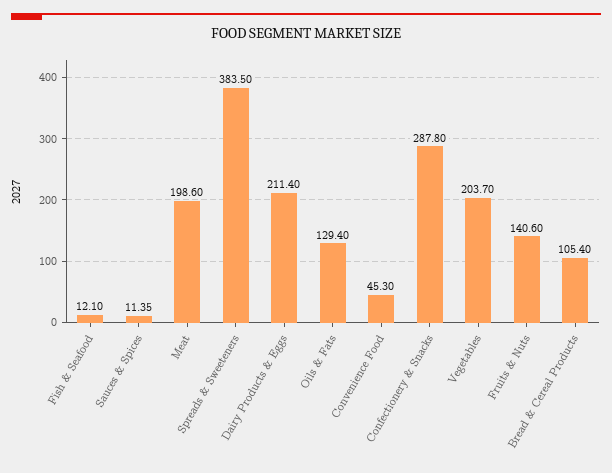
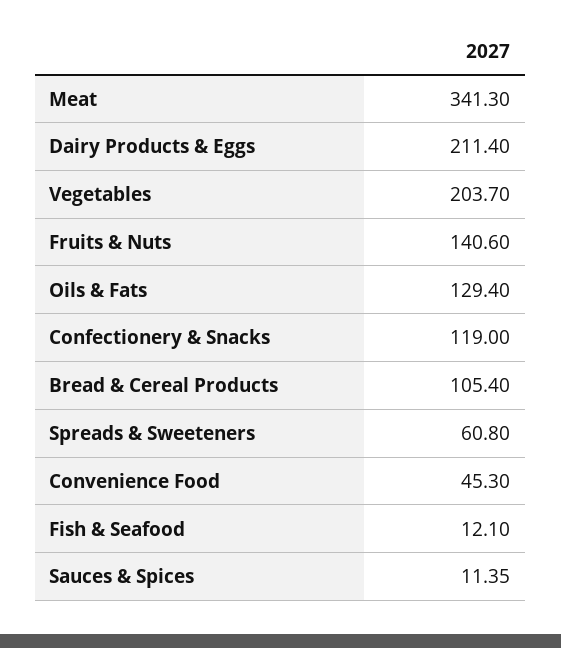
  {
    "Fish & Seafood": 12.1,
    "Sauces & Spices": 11.35,
-   "Meat": 198.6,
+   "Meat": 341.3,
-   "Spreads & Sweeteners": 383.5,
+   "Spreads & Sweeteners": 60.8,
    "Dairy Products & Eggs": 211.4,
    "Oils & Fats": 129.4,
    "Convenience Food": 45.3,
-   "Confectionery & Snacks": 287.8,
+   "Confectionery & Snacks": 119,
    "Vegetables": 203.7,
    "Fruits & Nuts": 140.6,
    "Bread & Cereal Products": 105.4
  }

